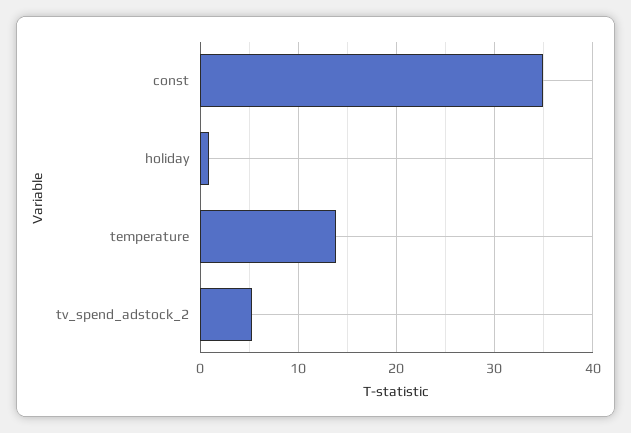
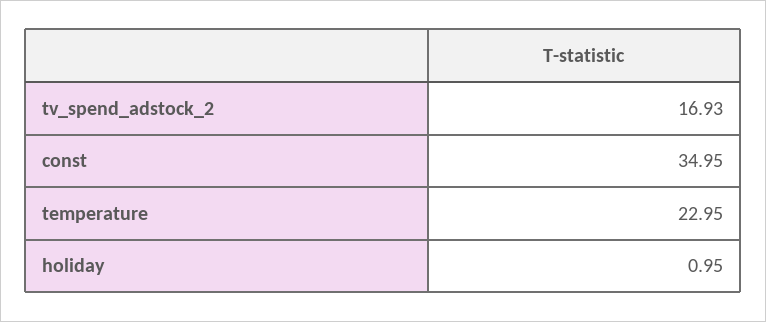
  {
    "const": 34.95,
    "holiday": 0.95,
-   "temperature": 14,
+   "temperature": 22.95,
-   "tv_spend_adstock_2": 5
+   "tv_spend_adstock_2": 16.93
  }

